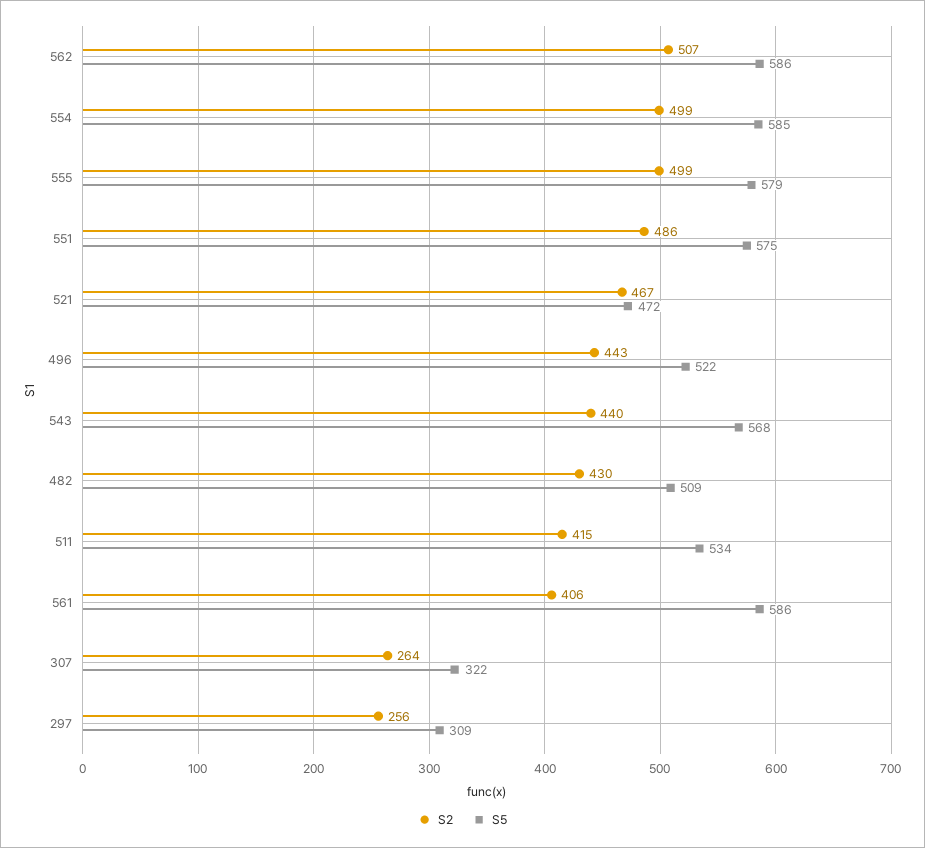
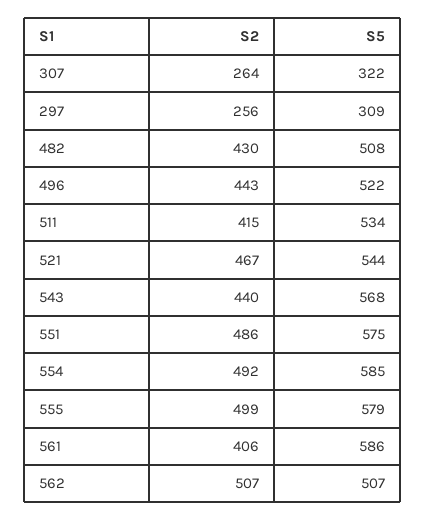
  {
    "S2": {
      "562": 507,
-     "554": 499,
+     "554": 492,
      "555": 499,
      "551": 486,
      "521": 467,
      "496": 443,
      "543": 440,
      "482": 430,
      "511": 415,
      "561": 406,
      "307": 264,
      "297": 256
    },
    "S5": {
-     "562": 586,
+     "562": 507,
      "554": 585,
      "555": 579,
      "551": 575,
-     "521": 472,
+     "521": 544,
      "496": 522,
      "543": 568,
-     "482": 509,
+     "482": 508,
      "511": 534,
      "561": 586,
      "307": 322,
      "297": 309
    }
  }

